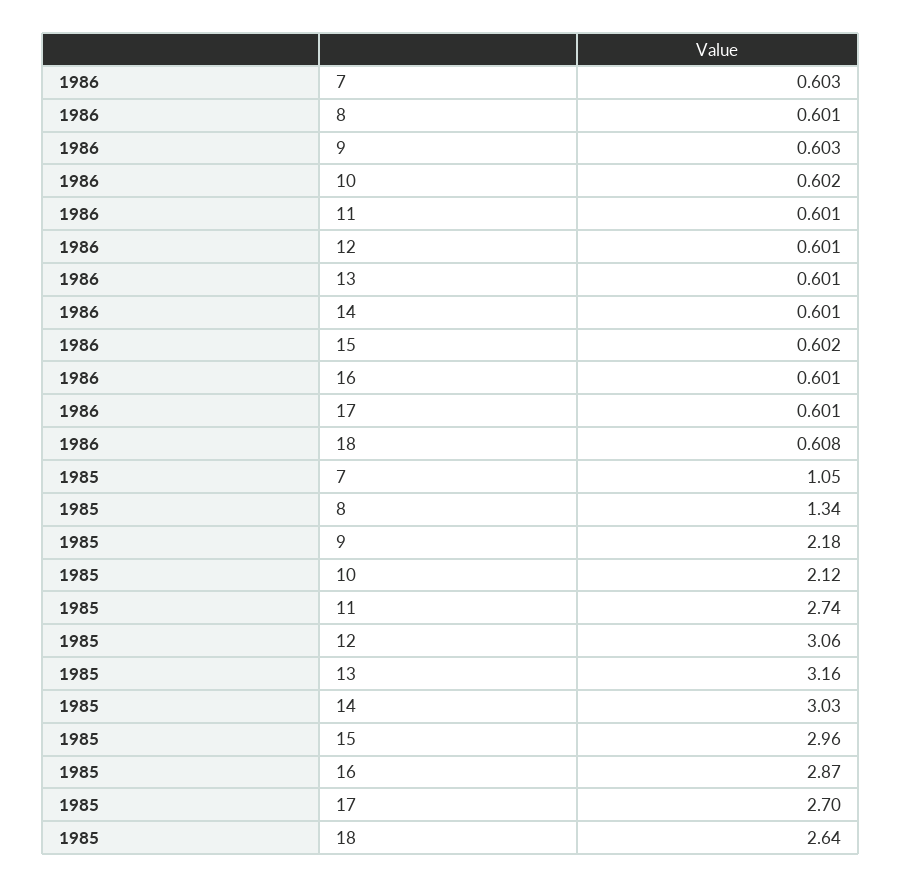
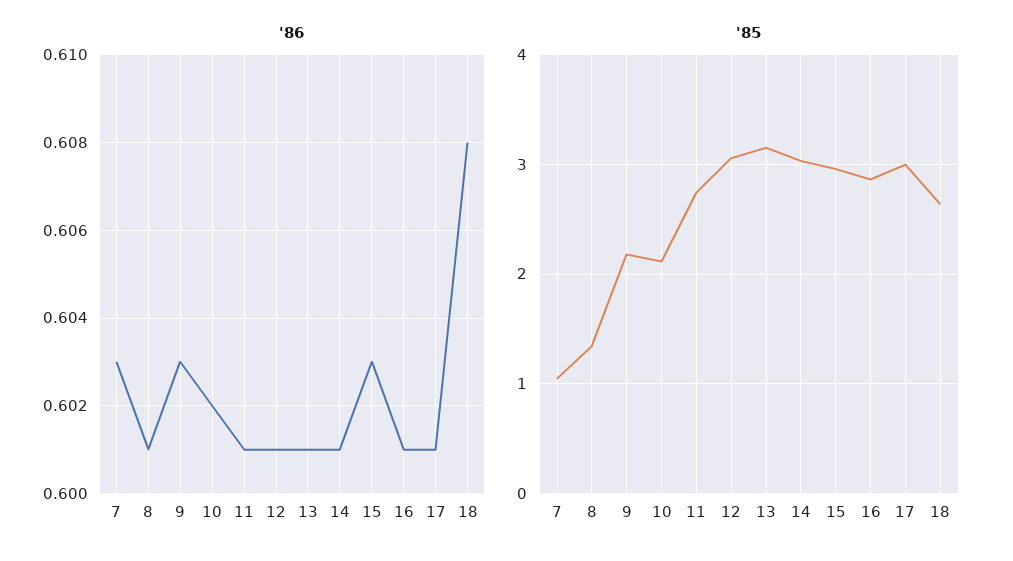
  {
    "1986": {
      "7": 0.603,
      "8": 0.601,
      "9": 0.603,
      "10": 0.602,
      "11": 0.601,
      "12": 0.601,
      "13": 0.601,
      "14": 0.601,
-     "15": 0.602,
+     "15": 0.603,
      "16": 0.601,
      "17": 0.601,
      "18": 0.608
    },
    "1985": {
      "7": 1.05,
      "8": 1.34,
      "9": 2.18,
      "10": 2.12,
      "11": 2.74,
      "12": 3.06,
      "13": 3.16,
      "14": 3.03,
      "15": 2.96,
      "16": 2.87,
-     "17": 2.7,
+     "17": 3,
      "18": 2.64
    }
  }

